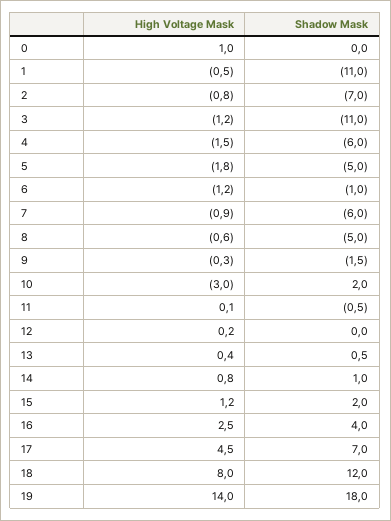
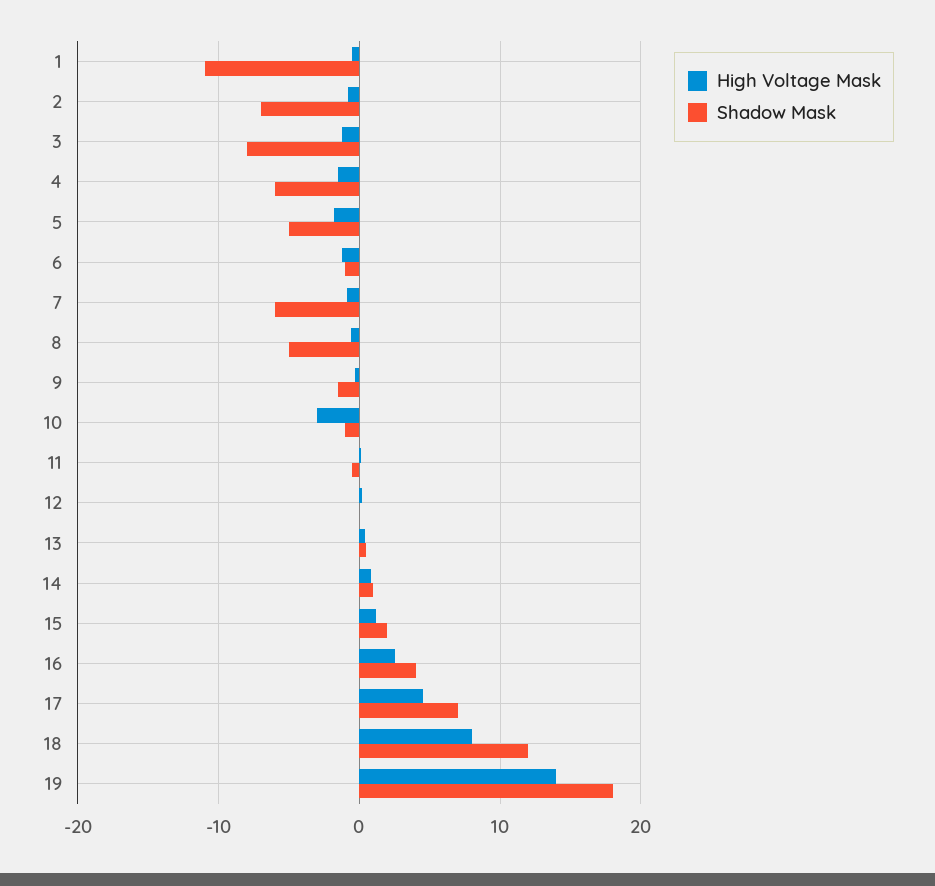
  {
    "High Voltage Mask": {
-     "0": 1,
      "1": -0.5,
      "2": -0.8,
      "3": -1.2,
      "4": -1.5,
      "5": -1.8,
      "6": -1.2,
      "7": -0.9,
      "8": -0.6,
      "9": -0.3,
      "10": -3,
      "11": 0.1,
      "12": 0.2,
      "13": 0.4,
      "14": 0.8,
      "15": 1.2,
      "16": 2.5,
      "17": 4.5,
      "18": 8,
      "19": 14
    },
    "Shadow Mask": {
-     "0": 0,
      "1": -11,
      "2": -7,
-     "3": -11,
+     "3": -8,
      "4": -6,
      "5": -5,
      "6": -1,
      "7": -6,
      "8": -5,
      "9": -1.5,
-     "10": 2,
+     "10": -1,
      "11": -0.5,
      "12": 0,
      "13": 0.5,
      "14": 1,
      "15": 2,
      "16": 4,
      "17": 7,
      "18": 12,
      "19": 18
    }
  }

